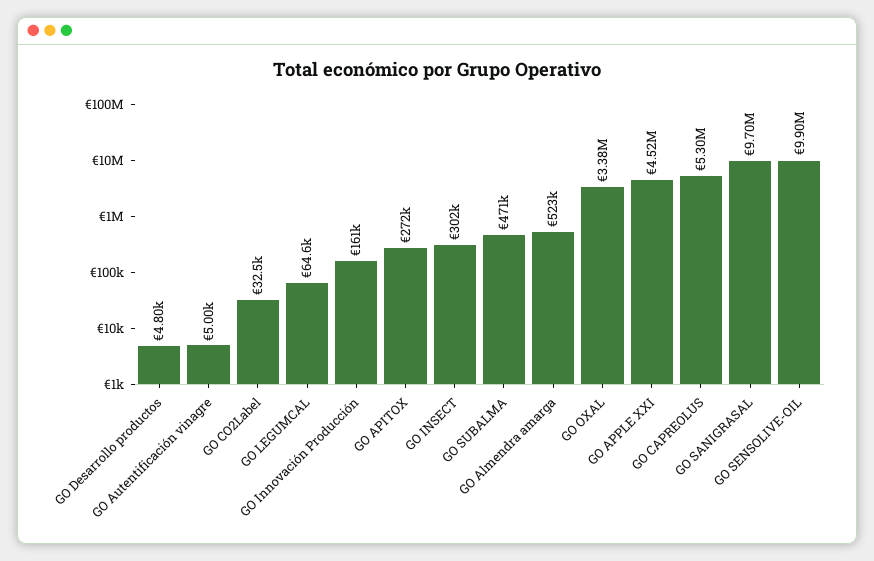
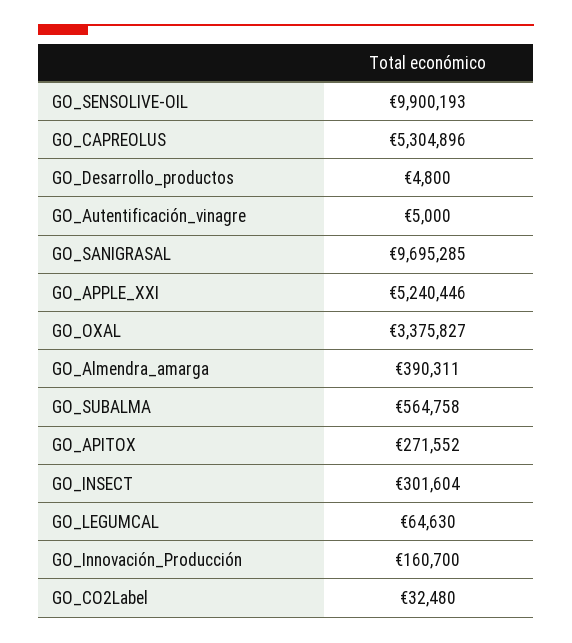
  {
    "GO Desarrollo productos": 4800,
    "GO Autentificación vinagre": 5000,
    "GO CO2Label": 32480,
    "GO LEGUMCAL": 64630,
    "GO Innovación Producción": 160700,
    "GO APITOX": 271552,
    "GO INSECT": 301604,
-   "GO SUBALMA": 471000,
+   "GO SUBALMA": 564758,
-   "GO Almendra amarga": 523000,
+   "GO Almendra amarga": 390311,
    "GO OXAL": 3375827,
-   "GO APPLE XXI": 4520000,
+   "GO APPLE XXI": 5240446,
    "GO CAPREOLUS": 5304896,
    "GO SANIGRASAL": 9695285,
    "GO SENSOLIVE-OIL": 9900193
  }

